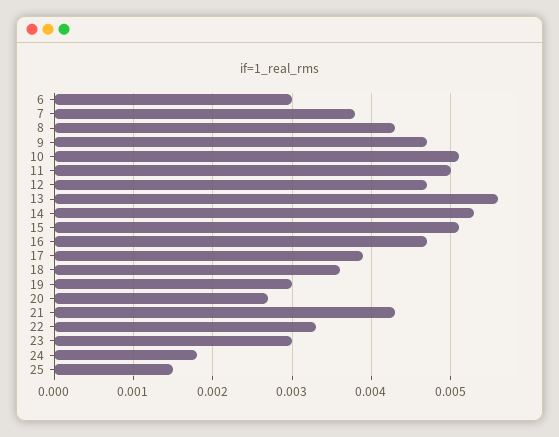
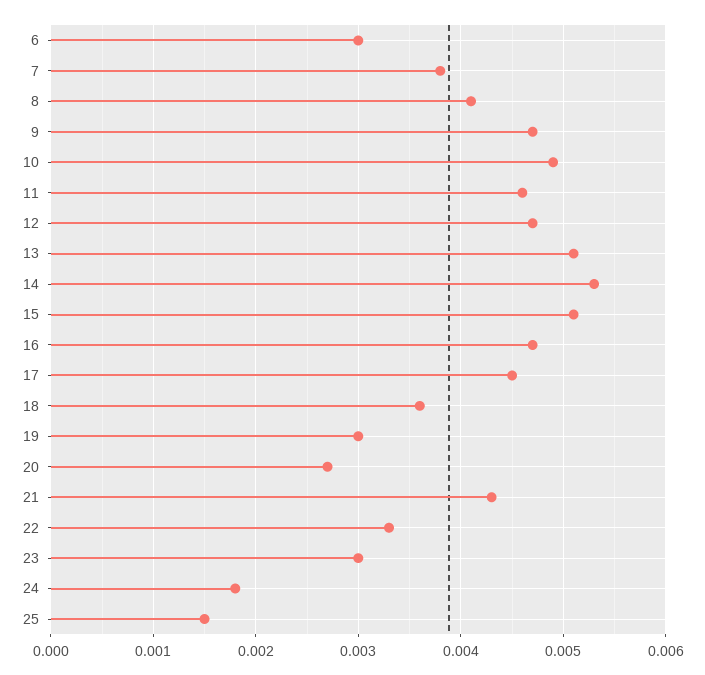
  {
    "6": 0.003,
    "7": 0.0038,
-   "8": 0.0043,
+   "8": 0.0041,
    "9": 0.0047,
-   "10": 0.0051,
+   "10": 0.0049,
-   "11": 0.005,
+   "11": 0.0046,
    "12": 0.0047,
-   "13": 0.0056,
+   "13": 0.0051,
    "14": 0.0053,
    "15": 0.0051,
    "16": 0.0047,
-   "17": 0.0039,
+   "17": 0.0045,
    "18": 0.0036,
    "19": 0.003,
    "20": 0.0027,
    "21": 0.0043,
    "22": 0.0033,
    "23": 0.003,
    "24": 0.0018,
    "25": 0.0015
  }

